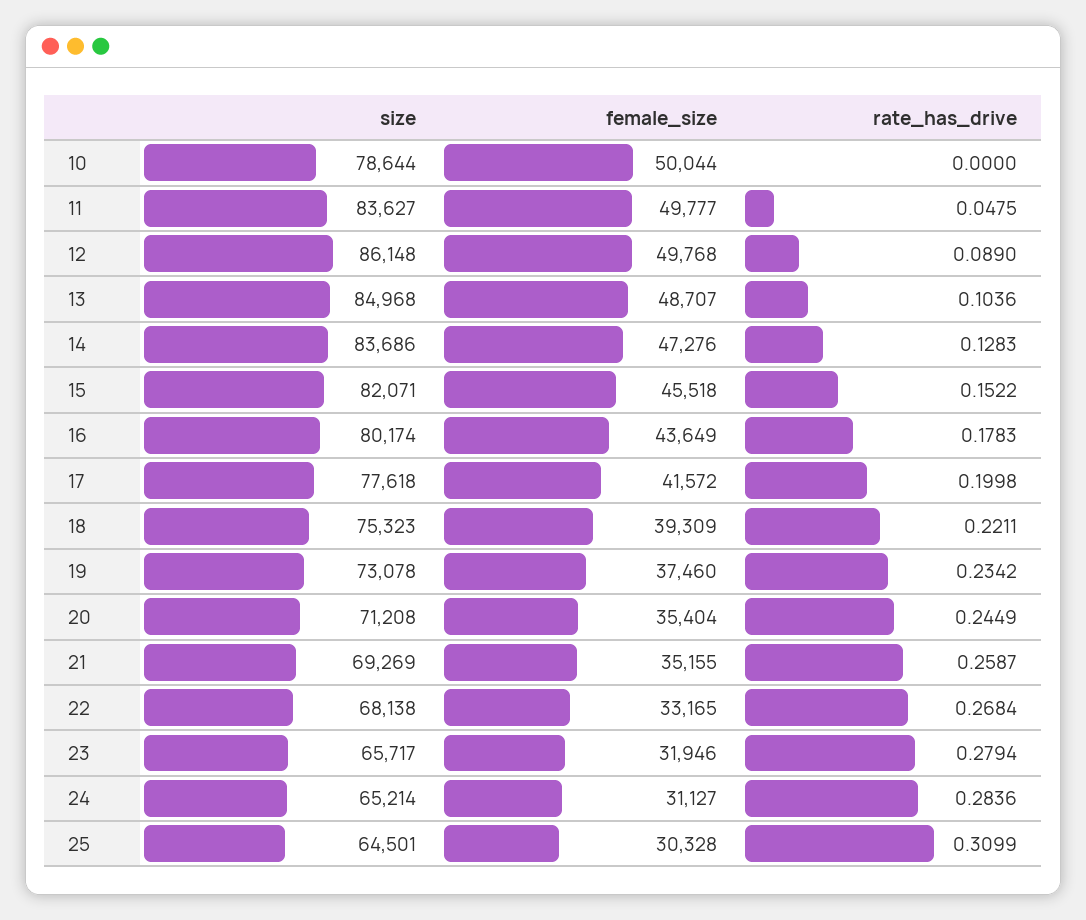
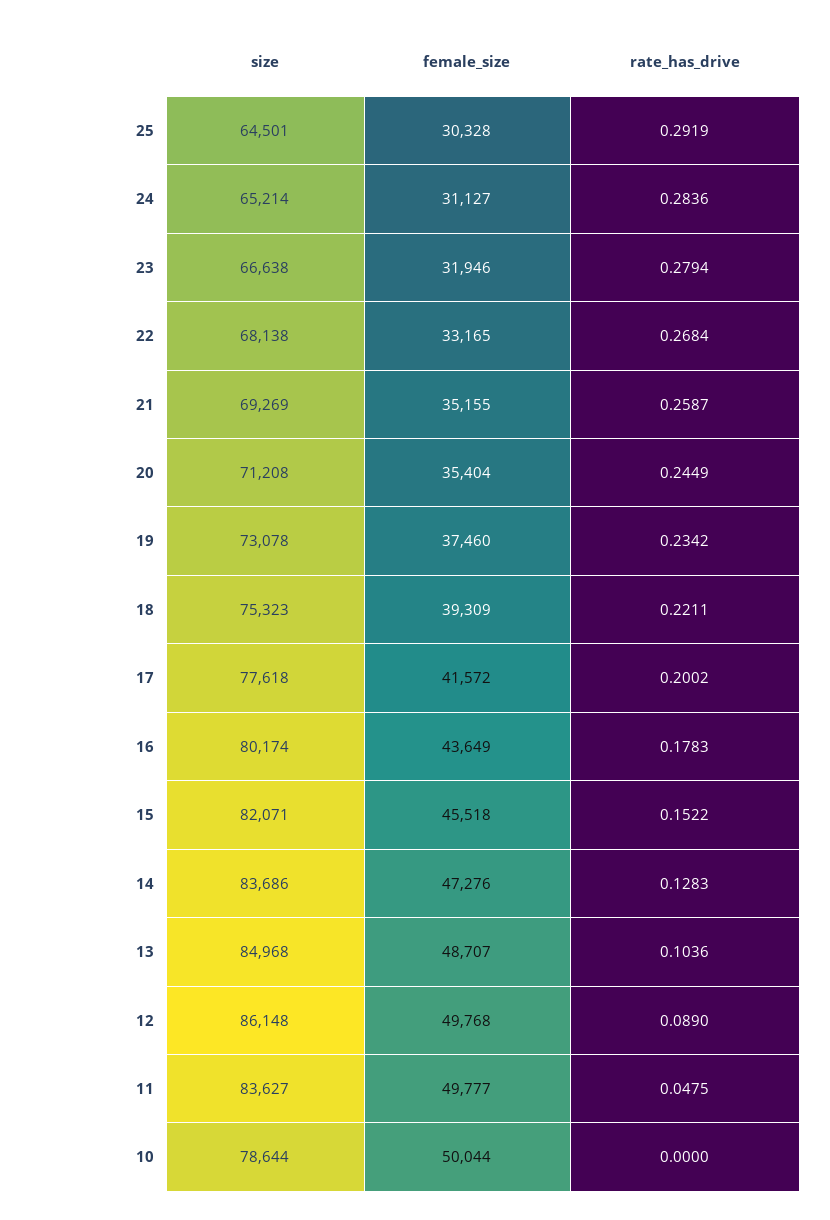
  {
    "size": {
      "10": 78644,
      "11": 83627,
      "12": 86148,
      "13": 84968,
      "14": 83686,
      "15": 82071,
      "16": 80174,
      "17": 77618,
      "18": 75323,
      "19": 73078,
      "20": 71208,
      "21": 69269,
      "22": 68138,
-     "23": 65717,
+     "23": 66638,
      "24": 65214,
      "25": 64501
    },
    "female_size": {
      "10": 50044,
      "11": 49777,
      "12": 49768,
      "13": 48707,
      "14": 47276,
      "15": 45518,
      "16": 43649,
      "17": 41572,
      "18": 39309,
      "19": 37460,
      "20": 35404,
      "21": 35155,
      "22": 33165,
      "23": 31946,
      "24": 31127,
      "25": 30328
    },
    "rate_has_drive": {
      "10": 0,
      "11": 0.0475,
      "12": 0.089,
      "13": 0.1036,
      "14": 0.1283,
      "15": 0.1522,
      "16": 0.1783,
-     "17": 0.1998,
+     "17": 0.2002,
      "18": 0.2211,
      "19": 0.2342,
      "20": 0.2449,
      "21": 0.2587,
      "22": 0.2684,
      "23": 0.2794,
      "24": 0.2836,
-     "25": 0.3099
+     "25": 0.2919
    }
  }

